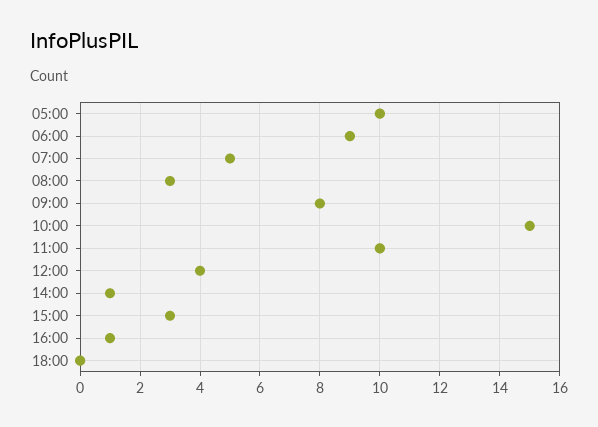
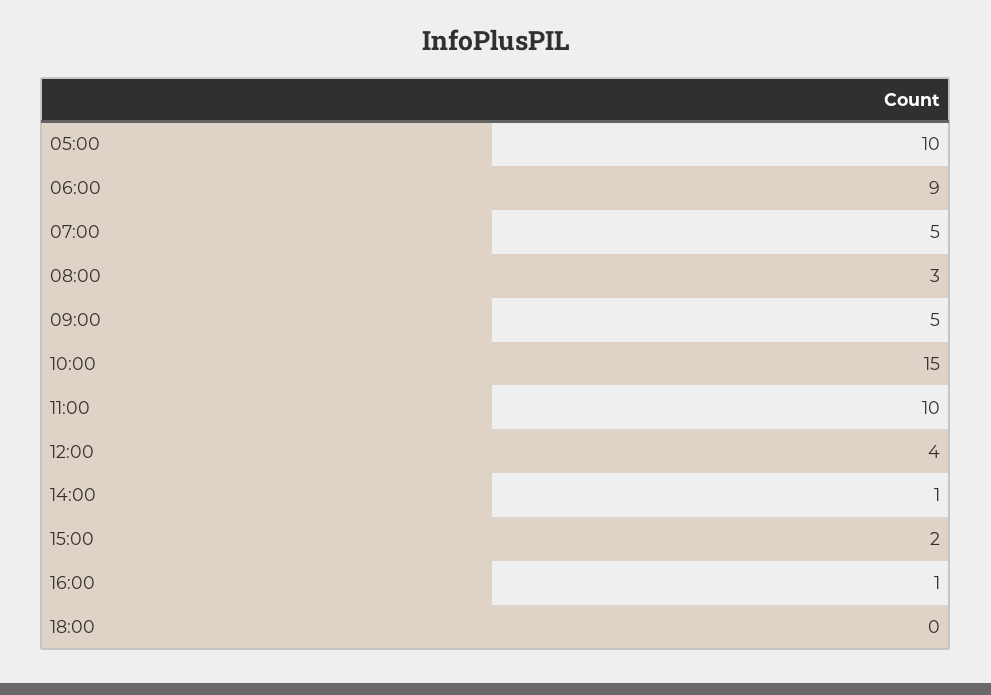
  {
    "05:00": 10,
    "06:00": 9,
    "07:00": 5,
    "08:00": 3,
-   "09:00": 8,
+   "09:00": 5,
    "10:00": 15,
    "11:00": 10,
    "12:00": 4,
    "14:00": 1,
-   "15:00": 3,
+   "15:00": 2,
    "16:00": 1,
    "18:00": 0
  }

